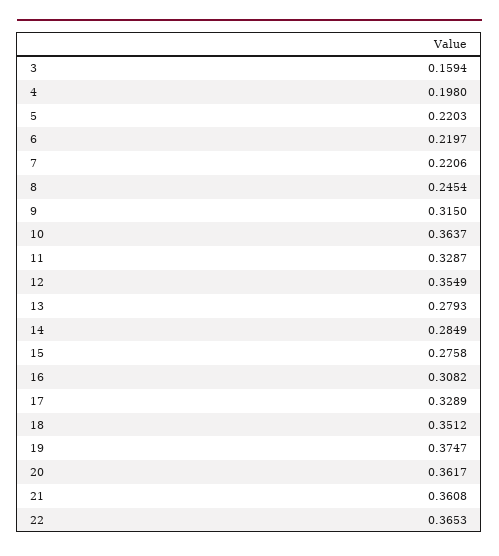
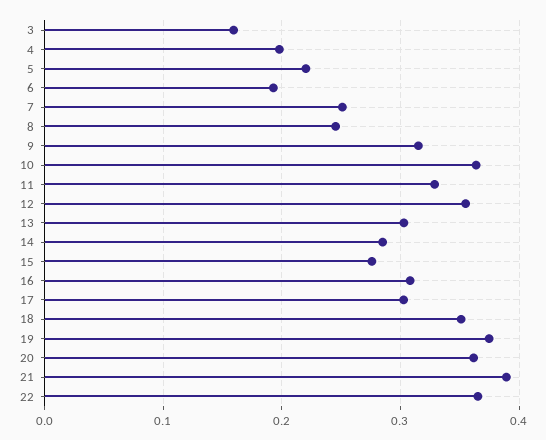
  {
    "3": 0.1594,
    "4": 0.198,
    "5": 0.2203,
-   "6": 0.2197,
+   "6": 0.19,
-   "7": 0.2206,
+   "7": 0.25,
    "8": 0.2454,
    "9": 0.315,
    "10": 0.3637,
    "11": 0.3287,
    "12": 0.3549,
-   "13": 0.2793,
+   "13": 0.3,
    "14": 0.2849,
    "15": 0.2758,
    "16": 0.3082,
-   "17": 0.3289,
+   "17": 0.3,
    "18": 0.3512,
    "19": 0.3747,
    "20": 0.3617,
-   "21": 0.3608,
+   "21": 0.39,
    "22": 0.3653
  }

